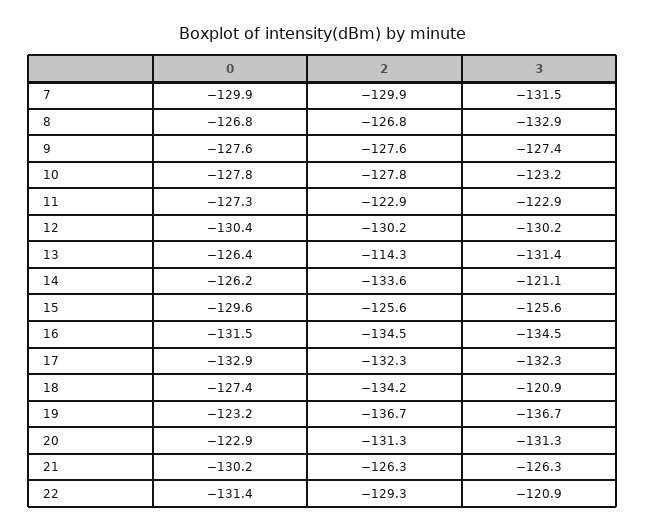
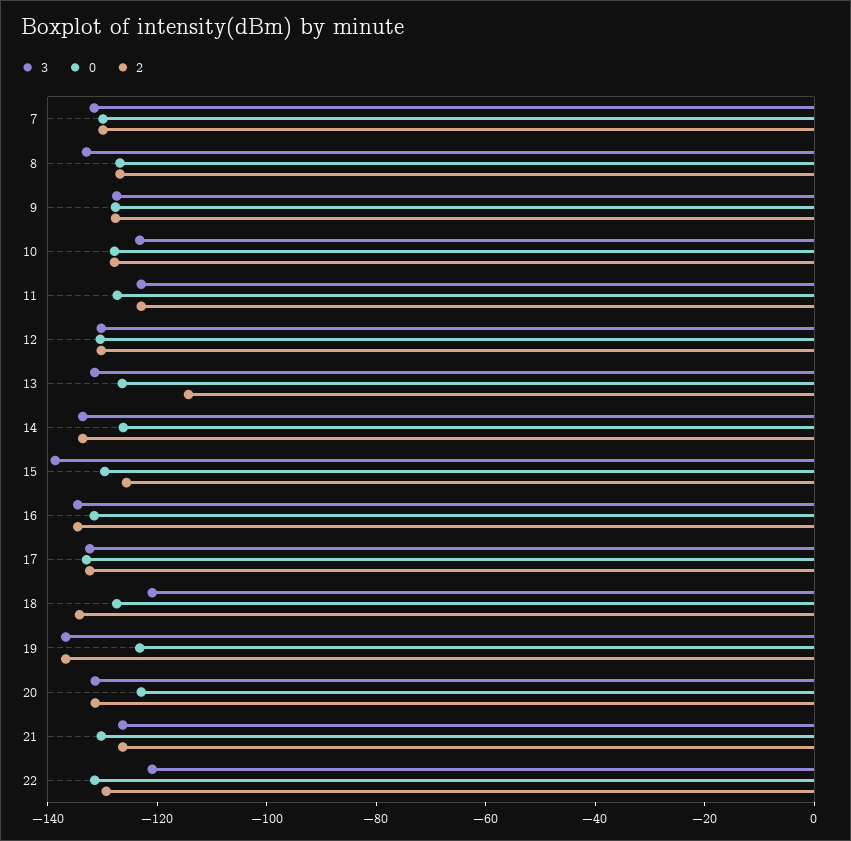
  {
    "0": {
      "7": -129.9,
      "8": -126.8,
      "9": -127.6,
      "10": -127.8,
      "11": -127.3,
      "12": -130.4,
      "13": -126.4,
      "14": -126.2,
      "15": -129.6,
      "16": -131.5,
      "17": -132.9,
      "18": -127.4,
      "19": -123.2,
      "20": -122.9,
      "21": -130.2,
      "22": -131.4
    },
    "2": {
      "7": -129.9,
      "8": -126.8,
      "9": -127.6,
      "10": -127.8,
      "11": -122.9,
      "12": -130.2,
      "13": -114.3,
      "14": -133.6,
      "15": -125.6,
      "16": -134.5,
      "17": -132.3,
      "18": -134.2,
      "19": -136.7,
      "20": -131.3,
      "21": -126.3,
      "22": -129.3
    },
    "3": {
      "7": -131.5,
      "8": -132.9,
      "9": -127.4,
      "10": -123.2,
      "11": -122.9,
      "12": -130.2,
      "13": -131.4,
-     "14": -121.1,
+     "14": -135,
-     "15": -125.6,
+     "15": -140,
      "16": -134.5,
      "17": -132.3,
      "18": -120.9,
      "19": -136.7,
      "20": -131.3,
      "21": -126.3,
      "22": -120.9
    }
  }

